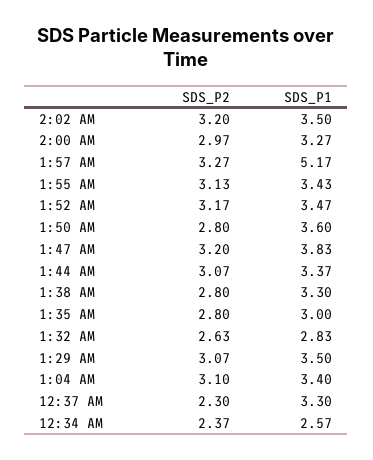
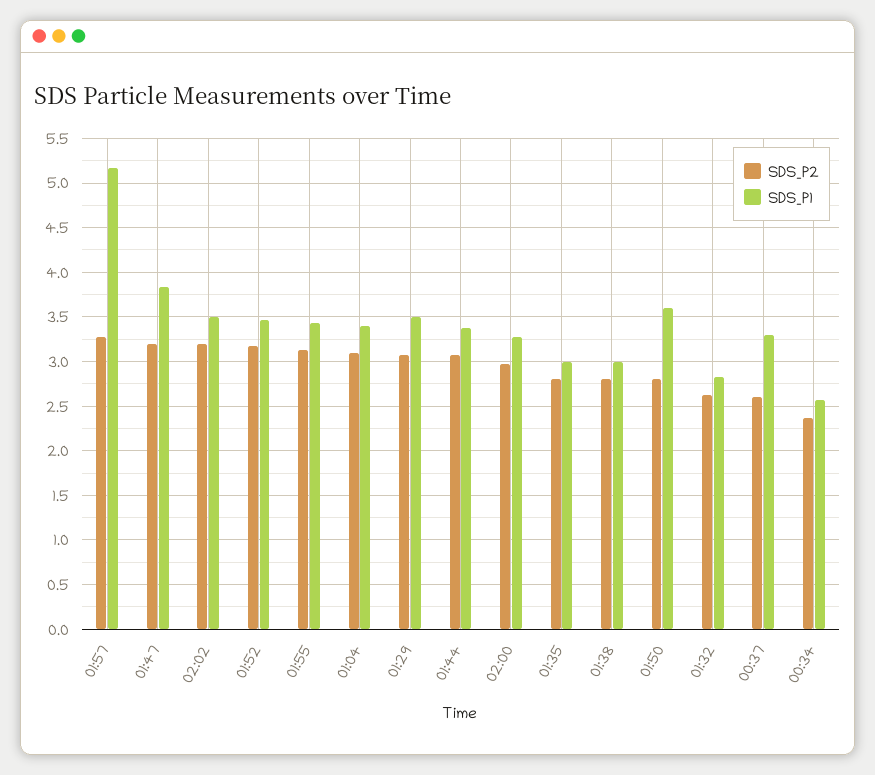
  {
    "SDS_P2": {
      "2:02 AM": 3.2,
      "2:00 AM": 2.97,
      "1:57 AM": 3.27,
      "1:55 AM": 3.13,
      "1:52 AM": 3.17,
      "1:50 AM": 2.8,
      "1:47 AM": 3.2,
      "1:44 AM": 3.07,
      "1:38 AM": 2.8,
      "1:35 AM": 2.8,
      "1:32 AM": 2.63,
      "1:29 AM": 3.07,
      "1:04 AM": 3.1,
-     "12:37 AM": 2.3,
+     "12:37 AM": 2.6,
      "12:34 AM": 2.37
    },
    "SDS_P1": {
      "2:02 AM": 3.5,
      "2:00 AM": 3.27,
      "1:57 AM": 5.17,
      "1:55 AM": 3.43,
      "1:52 AM": 3.47,
      "1:50 AM": 3.6,
      "1:47 AM": 3.83,
      "1:44 AM": 3.37,
-     "1:38 AM": 3.3,
+     "1:38 AM": 3,
      "1:35 AM": 3,
      "1:32 AM": 2.83,
      "1:29 AM": 3.5,
      "1:04 AM": 3.4,
      "12:37 AM": 3.3,
      "12:34 AM": 2.57
    }
  }

